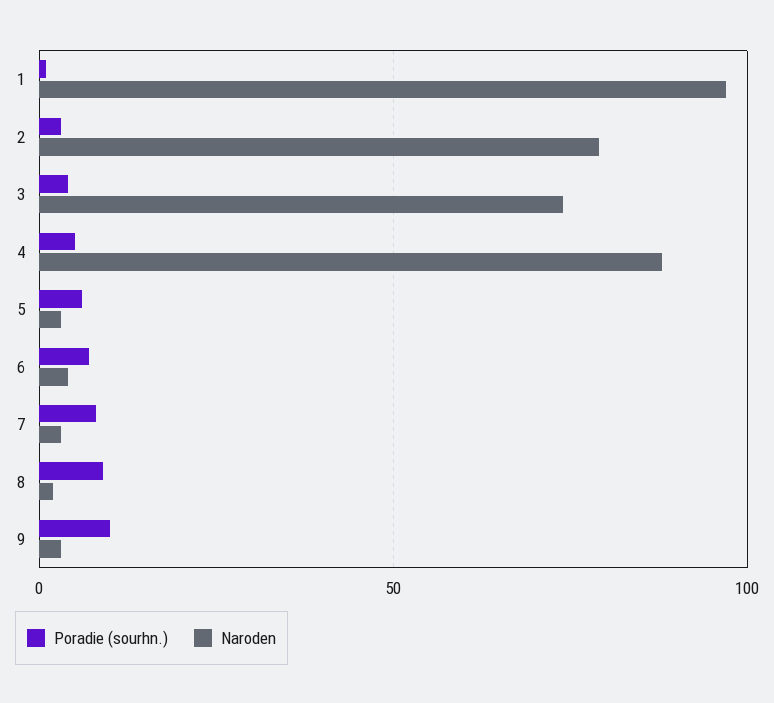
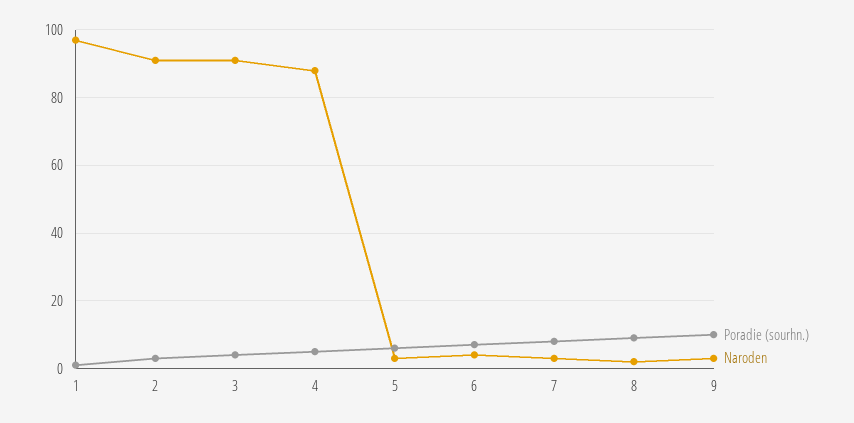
  {
    "Poradie (sourhn.)": {
      "1": 0,
      "2": 5,
      "3": 5,
      "4": 5,
      "5": 5,
      "6": 5,
      "7": 10,
      "8": 10,
      "9": 10
    },
    "Naroden": {
      "1": 95,
-     "2": 80,
+     "2": 90,
-     "3": 75,
+     "3": 90,
      "4": 90,
      "5": 5,
      "6": 5,
      "7": 5,
      "8": 0,
      "9": 5
    }
  }

